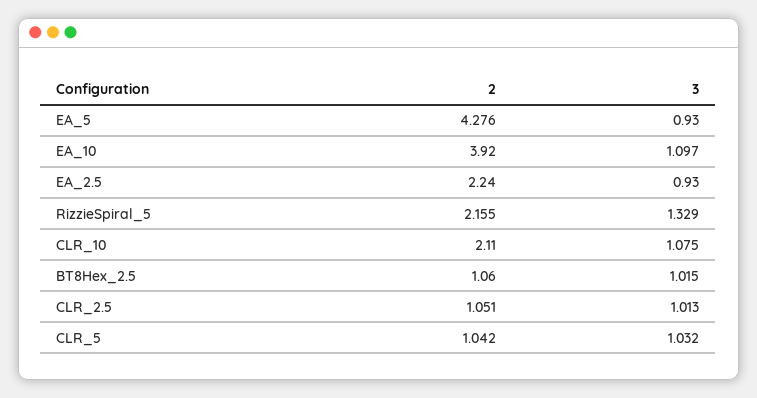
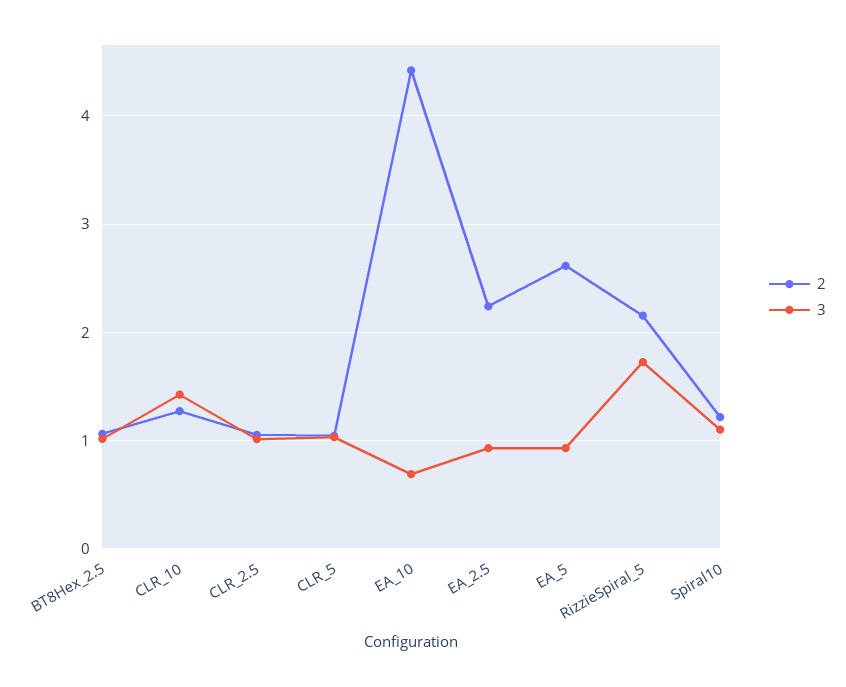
  {
    "2": {
-     "EA_5": 4.276,
+     "EA_5": 2.6,
-     "EA_10": 3.92,
+     "EA_10": 4.4,
      "EA_2.5": 2.24,
      "RizzieSpiral_5": 2.155,
-     "CLR_10": 2.11,
+     "CLR_10": 1.3,
      "BT8Hex_2.5": 1.06,
      "CLR_2.5": 1.051,
-     "CLR_5": 1.042
+     "CLR_5": 1.042,
+     "Spiral10": 1.2
    },
    "3": {
      "EA_5": 0.93,
-     "EA_10": 1.097,
+     "EA_10": 0.7,
      "EA_2.5": 0.93,
-     "RizzieSpiral_5": 1.329,
+     "RizzieSpiral_5": 1.7,
-     "CLR_10": 1.075,
+     "CLR_10": 1.4,
      "BT8Hex_2.5": 1.015,
      "CLR_2.5": 1.013,
-     "CLR_5": 1.032
+     "CLR_5": 1.032,
+     "Spiral10": 1.1
    }
  }

